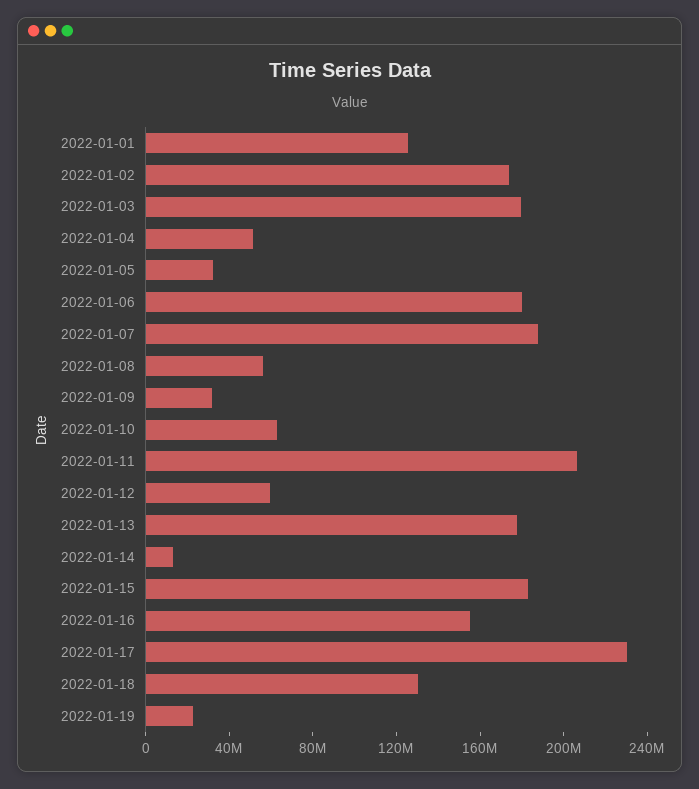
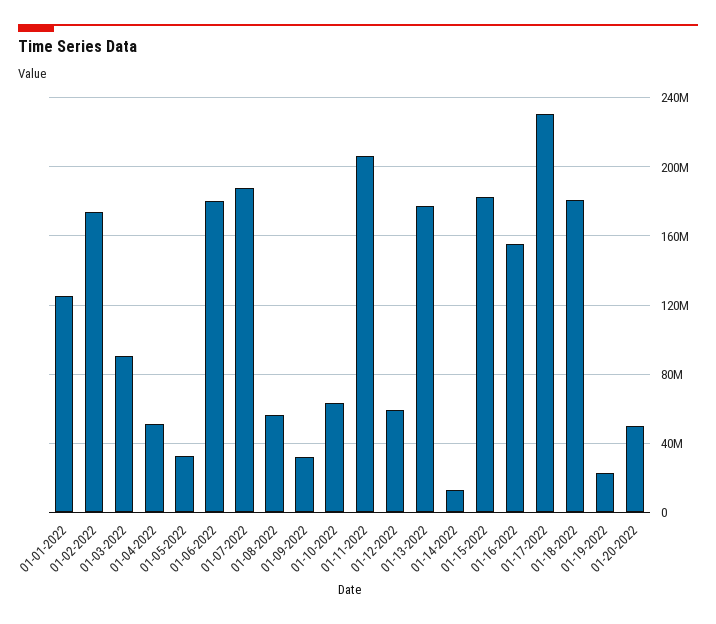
  {
    "2022-01-01": 125000000,
    "2022-01-02": 175000000,
-   "2022-01-03": 180000000,
+   "2022-01-03": 90000000,
    "2022-01-04": 50000000,
    "2022-01-05": 30000000,
    "2022-01-06": 180000000,
    "2022-01-07": 190000000,
    "2022-01-08": 55000000,
    "2022-01-09": 30000000,
    "2022-01-10": 65000000,
    "2022-01-11": 205000000,
    "2022-01-12": 60000000,
    "2022-01-13": 175000000,
    "2022-01-14": 15000000,
    "2022-01-15": 185000000,
    "2022-01-16": 155000000,
    "2022-01-17": 230000000,
-   "2022-01-18": 130000000,
+   "2022-01-18": 180000000,
-   "2022-01-19": 25000000
+   "2022-01-19": 25000000,
+   "01-20-2022": 50000000
  }

